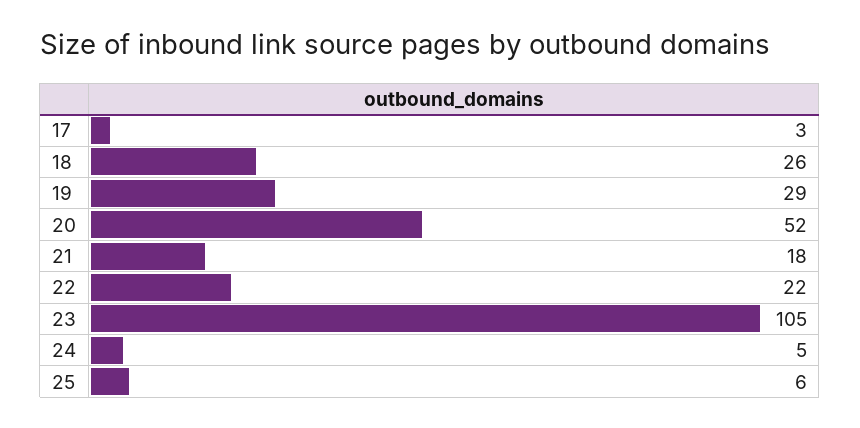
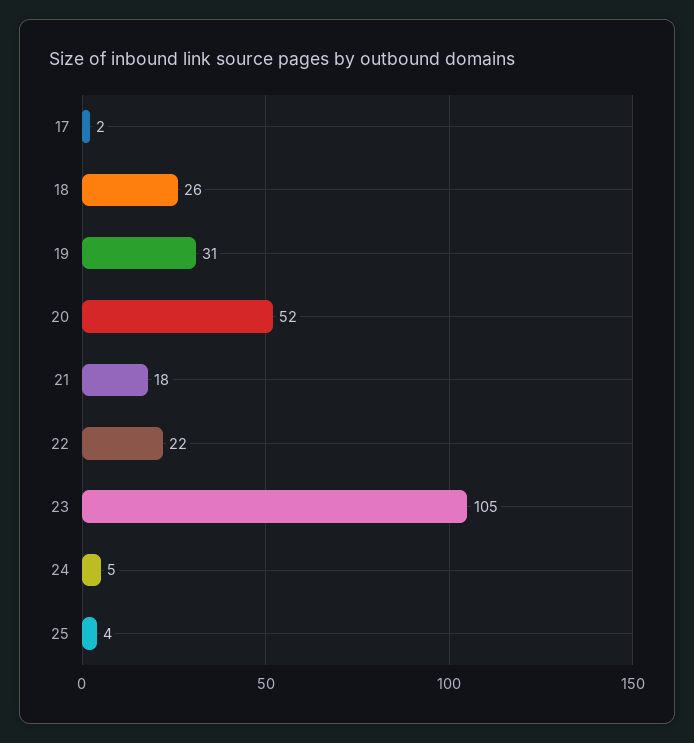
  {
-   "17": 3,
+   "17": 2,
    "18": 26,
-   "19": 29,
+   "19": 31,
    "20": 52,
    "21": 18,
    "22": 22,
    "23": 105,
    "24": 5,
-   "25": 6
+   "25": 4
  }

